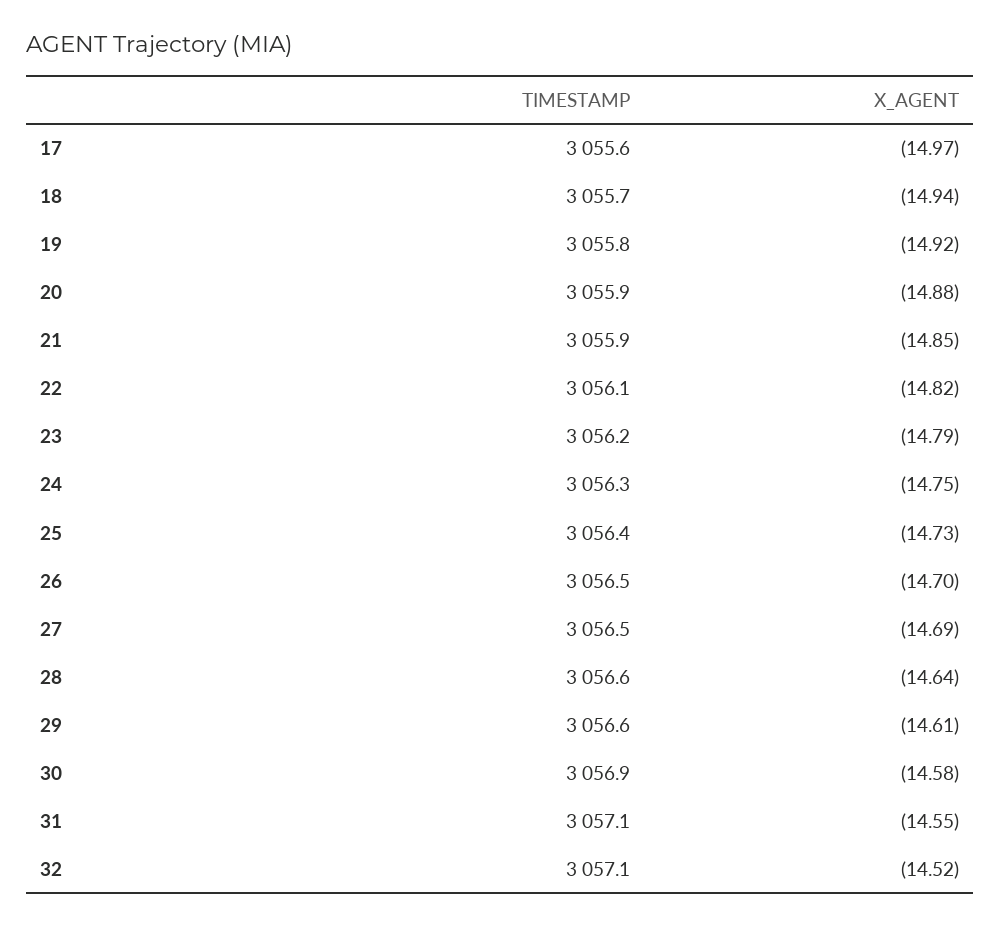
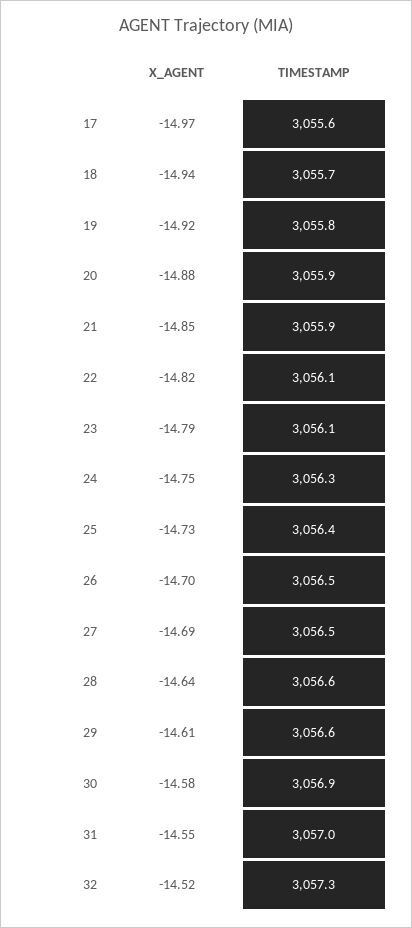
  {
    "TIMESTAMP": {
      "17": 3055.6,
      "18": 3055.7,
      "19": 3055.8,
      "20": 3055.9,
      "21": 3055.9,
      "22": 3056.1,
-     "23": 3056.2,
+     "23": 3056.1,
      "24": 3056.3,
      "25": 3056.4,
      "26": 3056.5,
      "27": 3056.5,
      "28": 3056.6,
      "29": 3056.6,
      "30": 3056.9,
-     "31": 3057.1,
+     "31": 3057,
-     "32": 3057.1
+     "32": 3057.3
    },
    "X_AGENT": {
      "17": -14.97,
      "18": -14.94,
      "19": -14.92,
      "20": -14.88,
      "21": -14.85,
      "22": -14.82,
      "23": -14.79,
      "24": -14.75,
      "25": -14.73,
      "26": -14.7,
      "27": -14.69,
      "28": -14.64,
      "29": -14.61,
      "30": -14.58,
      "31": -14.55,
      "32": -14.52
    }
  }

